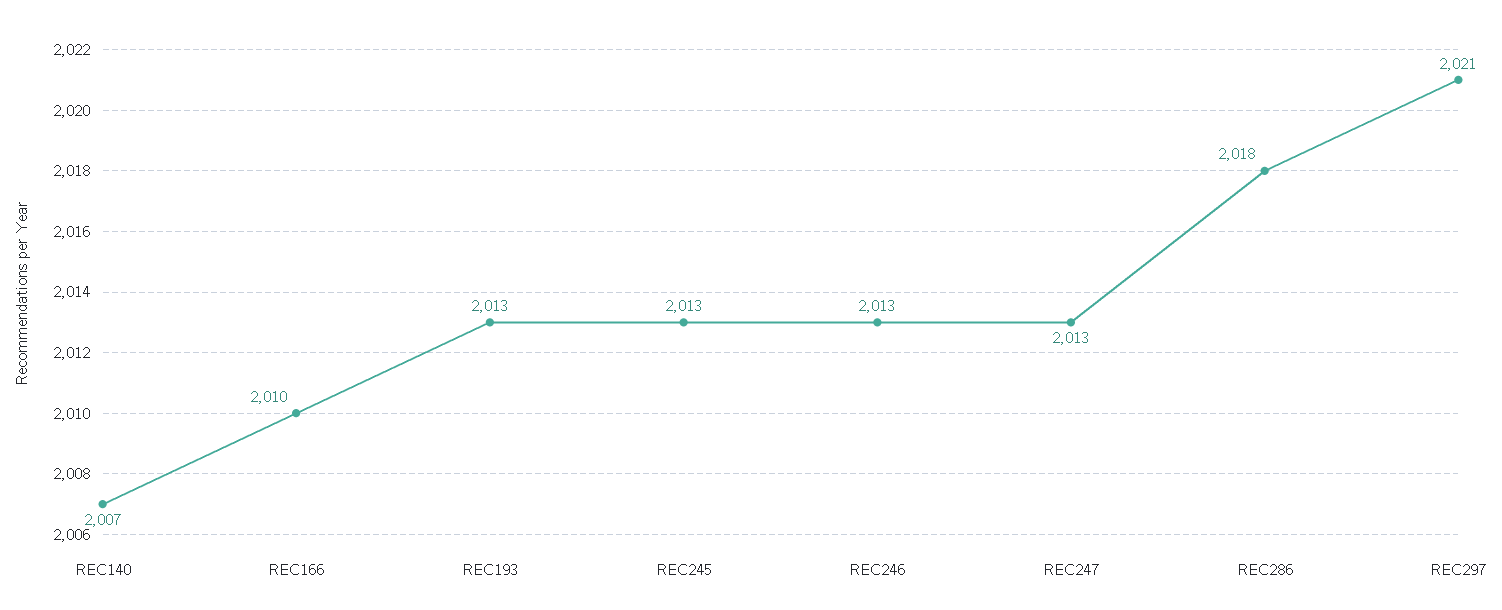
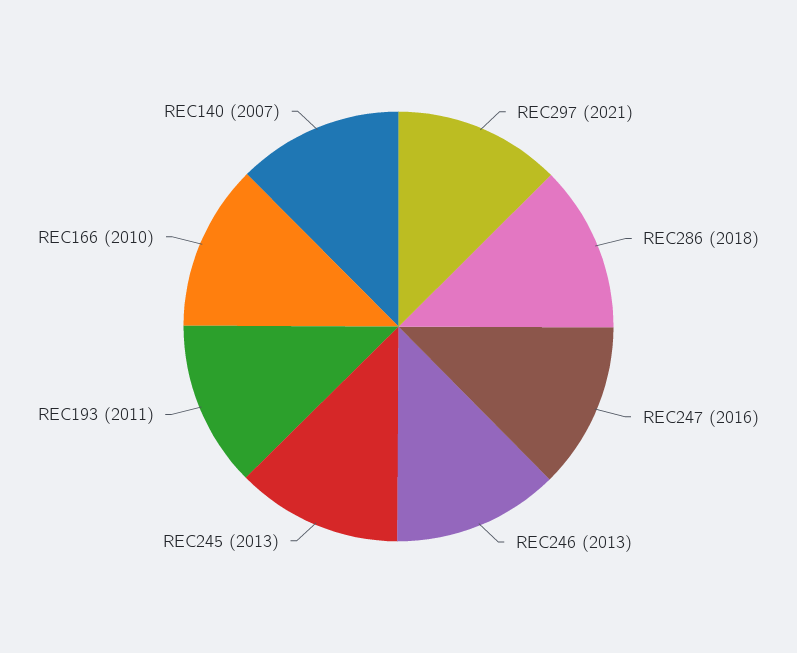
  {
    "REC140": 2007,
    "REC166": 2010,
-   "REC193": 2013,
+   "REC193": 2011,
    "REC245": 2013,
    "REC246": 2013,
-   "REC247": 2013,
+   "REC247": 2016,
    "REC286": 2018,
    "REC297": 2021
  }

